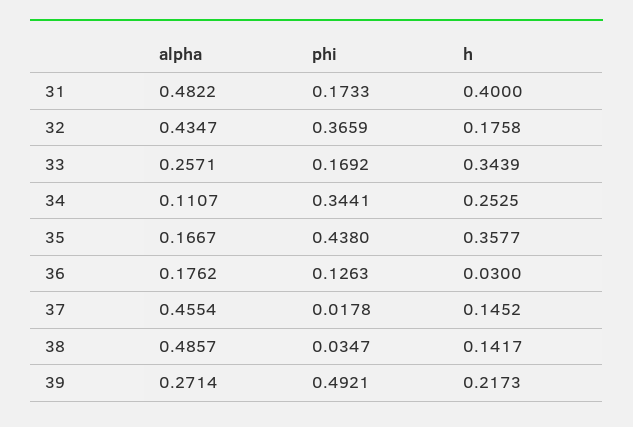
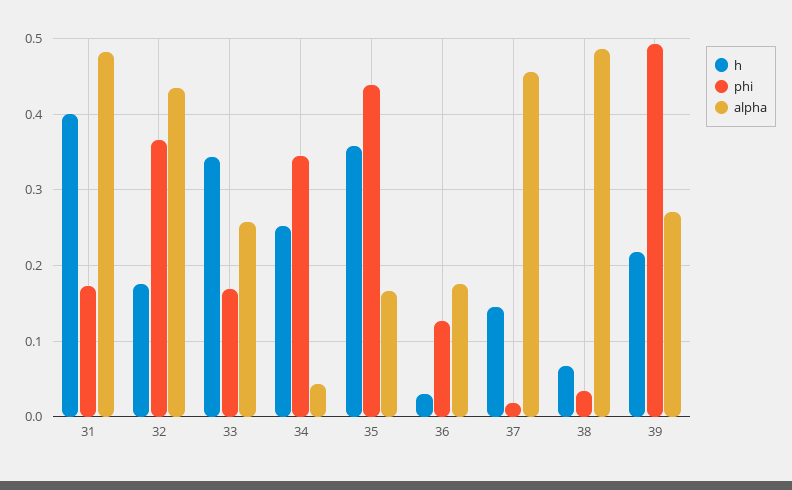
  {
    "alpha": {
      "31": 0.4822,
      "32": 0.4347,
      "33": 0.2571,
-     "34": 0.1107,
+     "34": 0.04,
      "35": 0.1667,
      "36": 0.1762,
      "37": 0.4554,
      "38": 0.4857,
      "39": 0.2714
    },
    "phi": {
      "31": 0.1733,
      "32": 0.3659,
      "33": 0.1692,
      "34": 0.3441,
      "35": 0.438,
      "36": 0.1263,
      "37": 0.0178,
      "38": 0.0347,
      "39": 0.4921
    },
    "h": {
      "31": 0.4,
      "32": 0.1758,
      "33": 0.3439,
      "34": 0.2525,
      "35": 0.3577,
      "36": 0.03,
      "37": 0.1452,
-     "38": 0.1417,
+     "38": 0.07,
      "39": 0.2173
    }
  }

